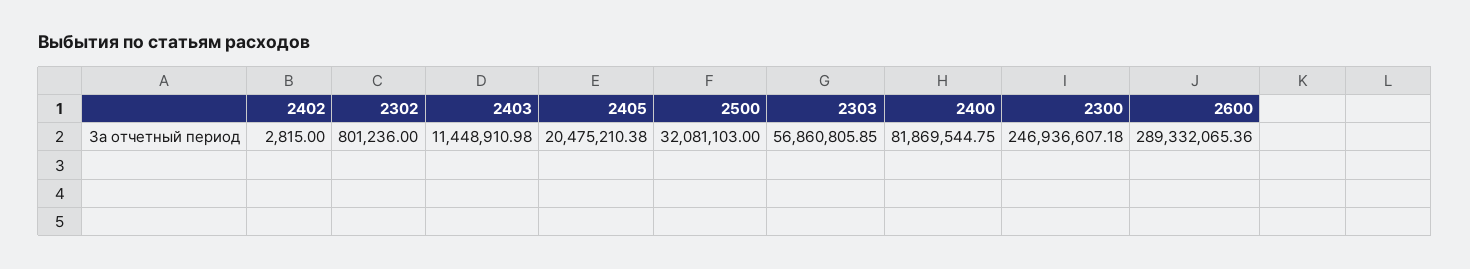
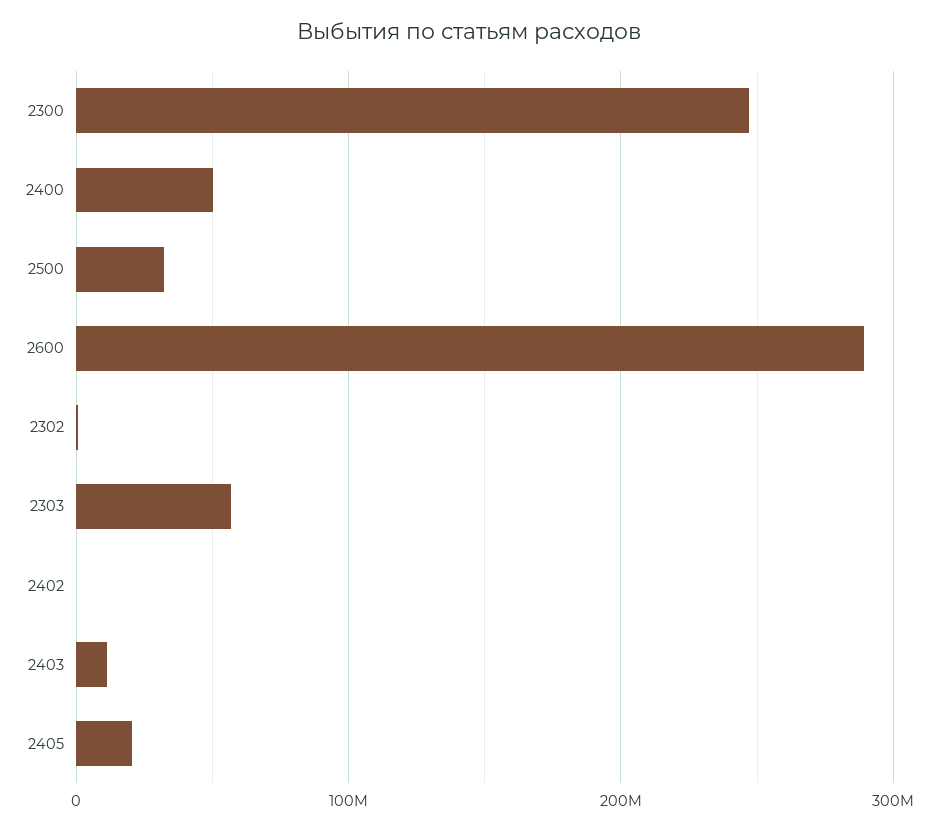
  {
    "2402": 2815,
    "2302": 801236,
    "2403": 11448910.98,
    "2405": 20475210.38,
    "2500": 32081103,
    "2303": 56860805.85,
-   "2400": 81869544.75,
+   "2400": 50000000,
    "2300": 246936607.18,
    "2600": 289332065.36
  }

